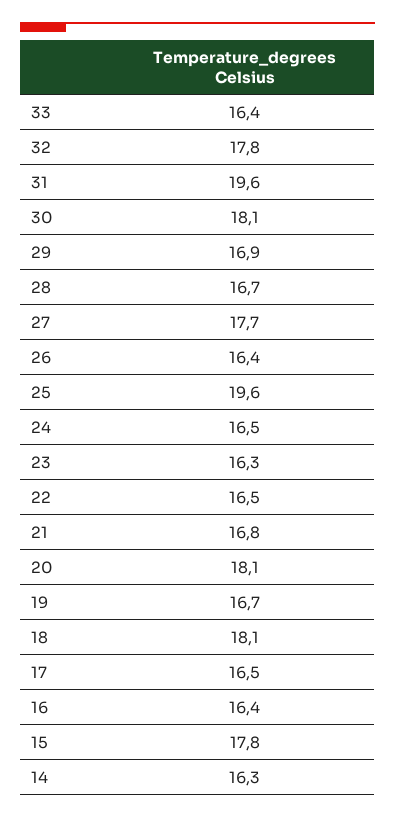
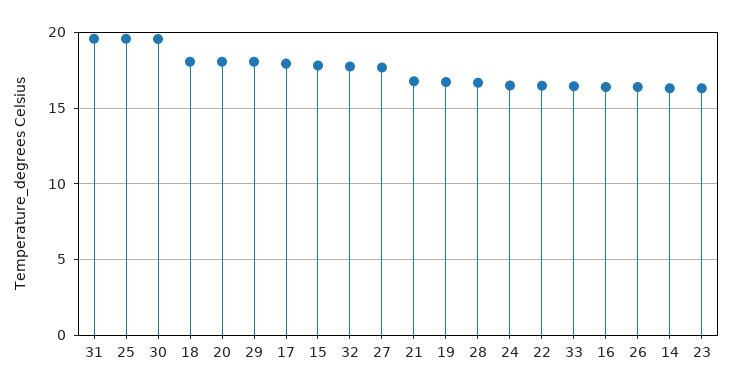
  {
    "33": 16.4,
    "32": 17.8,
    "31": 19.6,
-   "30": 18.1,
+   "30": 19.5,
-   "29": 16.9,
+   "29": 18,
    "28": 16.7,
    "27": 17.7,
    "26": 16.4,
    "25": 19.6,
    "24": 16.5,
    "23": 16.3,
    "22": 16.5,
    "21": 16.8,
    "20": 18.1,
    "19": 16.7,
    "18": 18.1,
-   "17": 16.5,
+   "17": 18,
    "16": 16.4,
    "15": 17.8,
    "14": 16.3
  }

